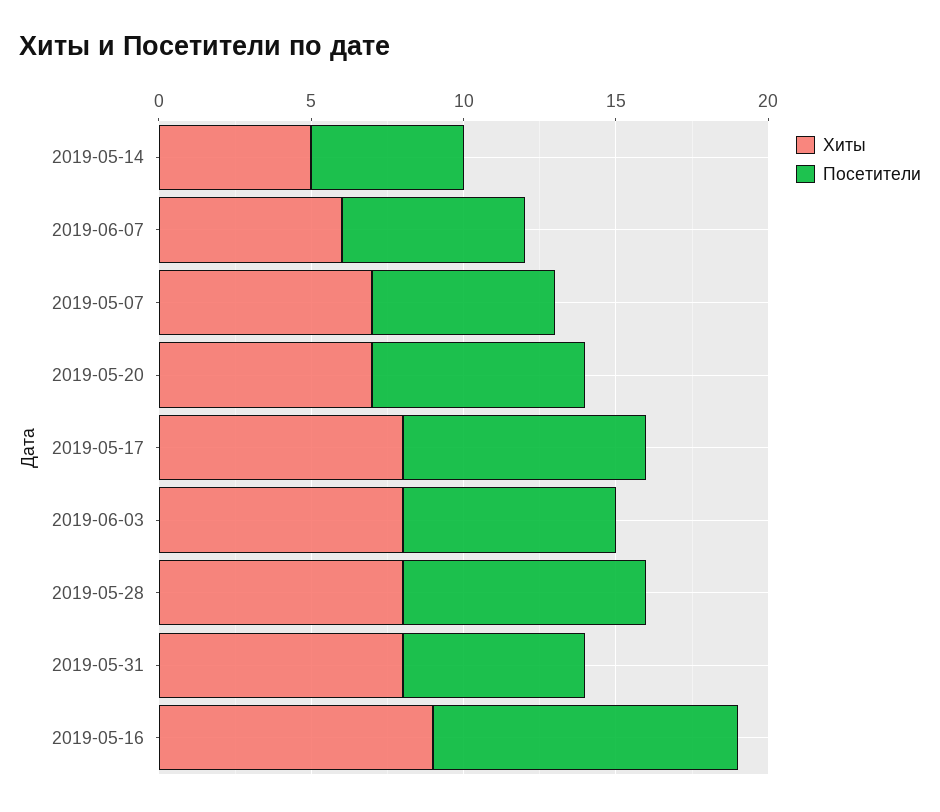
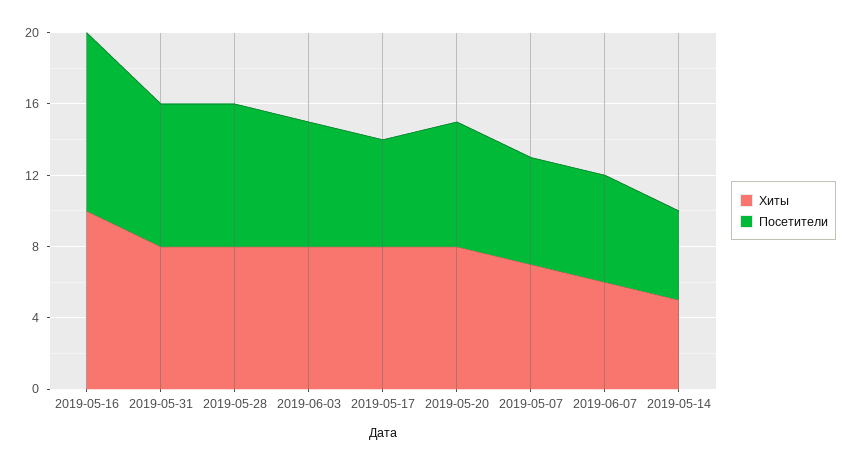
  {
    "Хиты": {
      "2019-05-14": 5,
      "2019-06-07": 6,
      "2019-05-07": 7,
-     "2019-05-20": 7,
+     "2019-05-20": 8,
      "2019-05-17": 8,
      "2019-06-03": 8,
      "2019-05-28": 8,
      "2019-05-31": 8,
-     "2019-05-16": 9
+     "2019-05-16": 10
    },
    "Посетители": {
      "2019-05-14": 5,
      "2019-06-07": 6,
      "2019-05-07": 6,
      "2019-05-20": 7,
-     "2019-05-17": 8,
+     "2019-05-17": 6,
      "2019-06-03": 7,
      "2019-05-28": 8,
-     "2019-05-31": 6,
+     "2019-05-31": 8,
      "2019-05-16": 10
    }
  }

